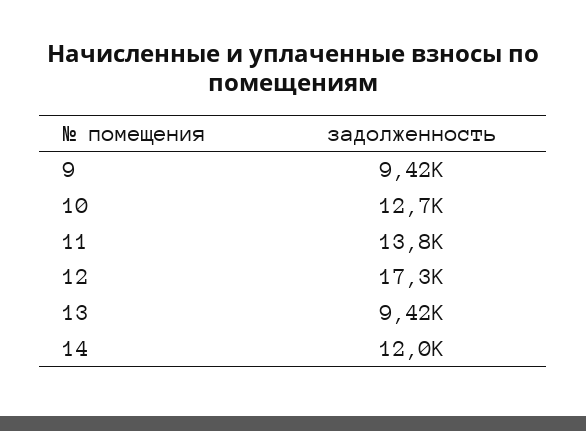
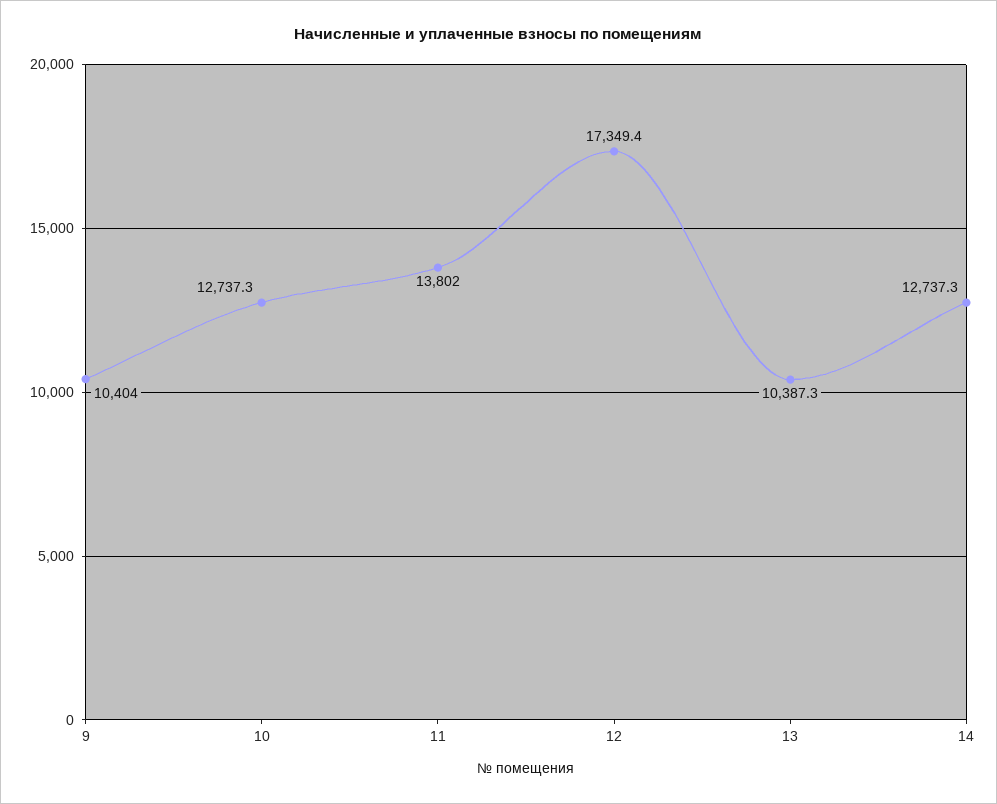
  {
-   "9": 9420,
+   "9": 10404,
    "10": 12737.3,
    "11": 13802,
    "12": 17349.4,
-   "13": 9420,
+   "13": 10387.3,
-   "14": 12000
+   "14": 12737.3
  }

